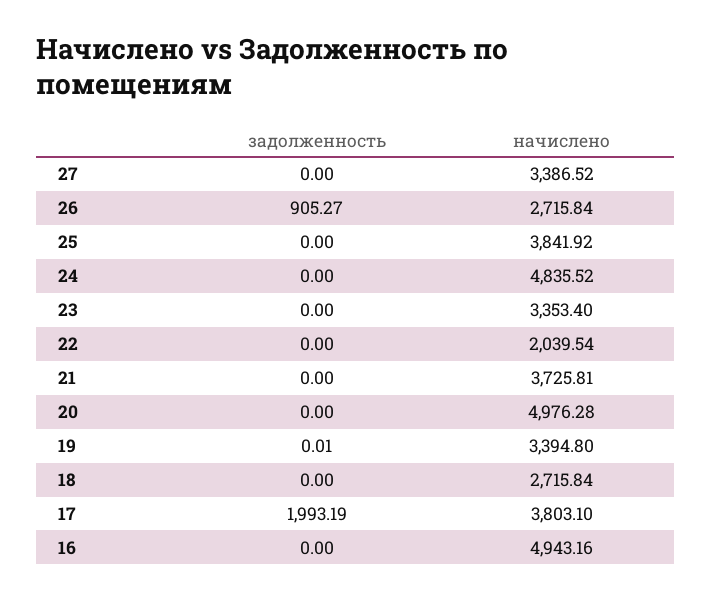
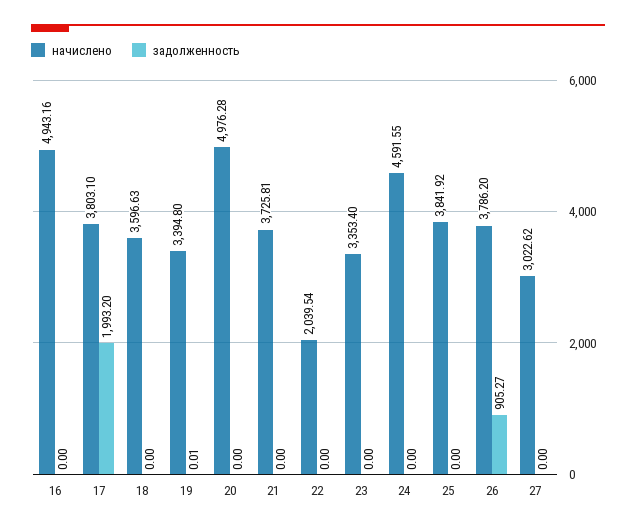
  {
    "задолженность": {
      "27": 0,
      "26": 905.27,
      "25": 0,
      "24": 0,
      "23": 0,
      "22": 0,
      "21": 0,
      "20": 0,
      "19": 0.01,
      "18": 0,
-     "17": 1993.19,
+     "17": 1993.2,
      "16": 0
    },
    "начислено": {
-     "27": 3386.52,
+     "27": 3022.62,
-     "26": 2715.84,
+     "26": 3786.2,
      "25": 3841.92,
-     "24": 4835.52,
+     "24": 4591.55,
      "23": 3353.4,
      "22": 2039.54,
      "21": 3725.81,
      "20": 4976.28,
      "19": 3394.8,
-     "18": 2715.84,
+     "18": 3596.63,
      "17": 3803.1,
      "16": 4943.16
    }
  }

